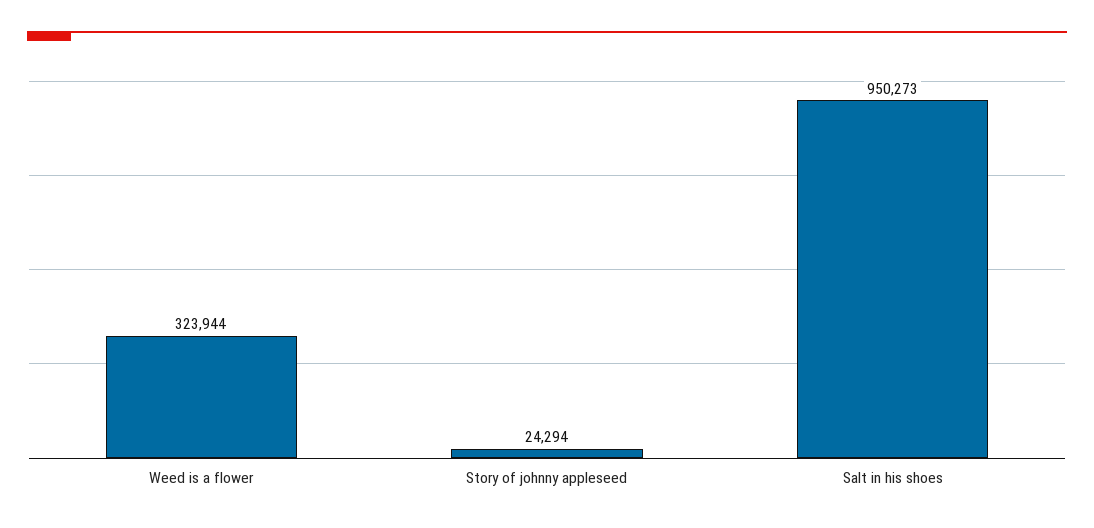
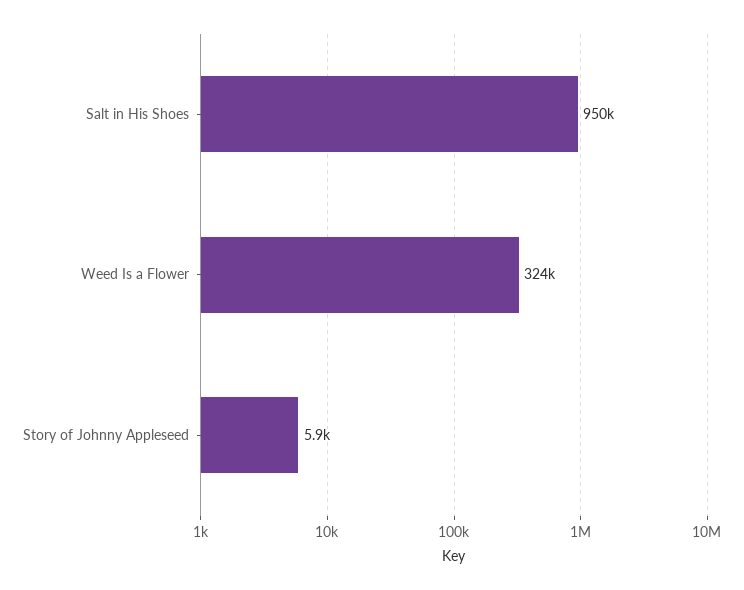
  {
    "Weed is a flower": 323944,
-   "Story of johnny appleseed": 24294,
+   "Story of johnny appleseed": 5900,
    "Salt in his shoes": 950273
  }

